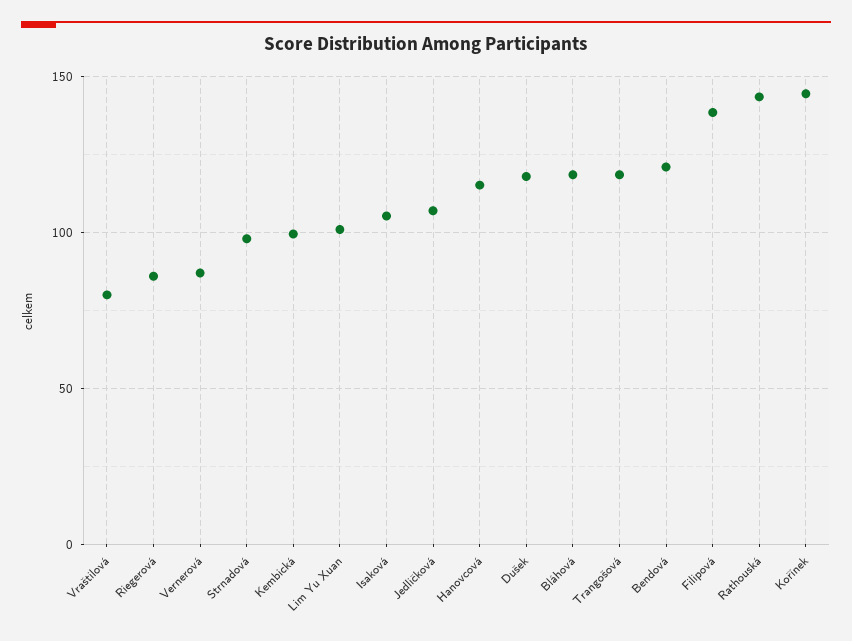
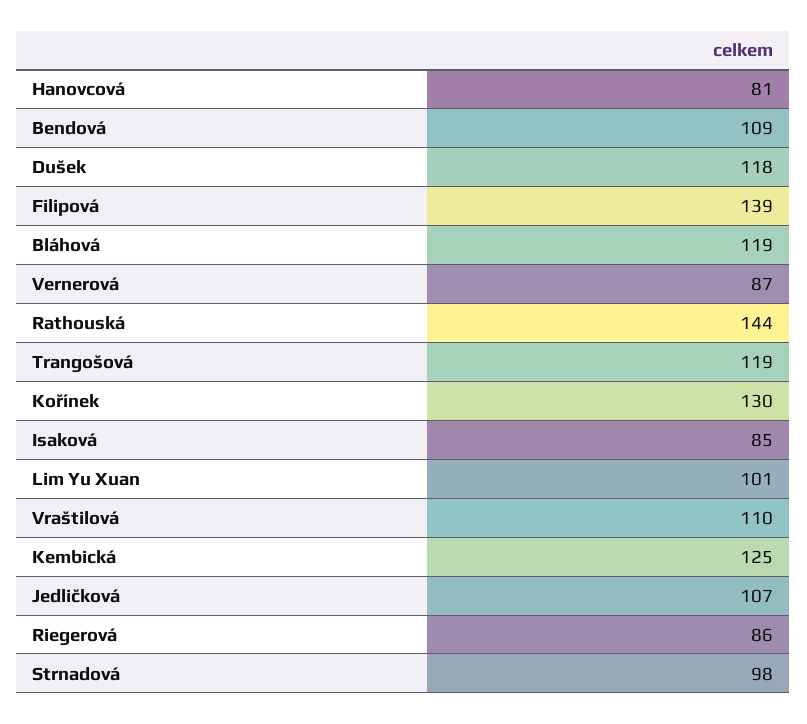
  {
-   "Vraštilová": 80,
+   "Vraštilová": 110,
    "Riegerová": 86,
    "Vernerová": 87,
    "Strnadová": 98,
-   "Kembická": 100,
+   "Kembická": 125,
    "Lim Yu Xuan": 101,
-   "Isaková": 105,
+   "Isaková": 85,
    "Jedličková": 107,
-   "Hanovcová": 115,
+   "Hanovcová": 81,
    "Dušek": 118,
    "Bláhová": 119,
    "Trangošová": 119,
-   "Bendová": 120,
+   "Bendová": 109,
    "Filipová": 139,
    "Rathouská": 144,
-   "Kořínek": 145
+   "Kořínek": 130
  }

